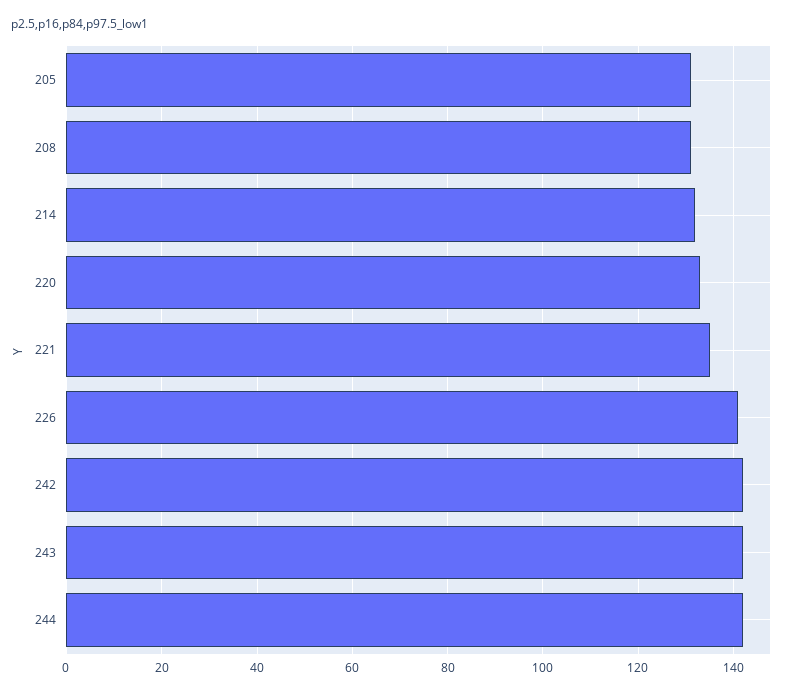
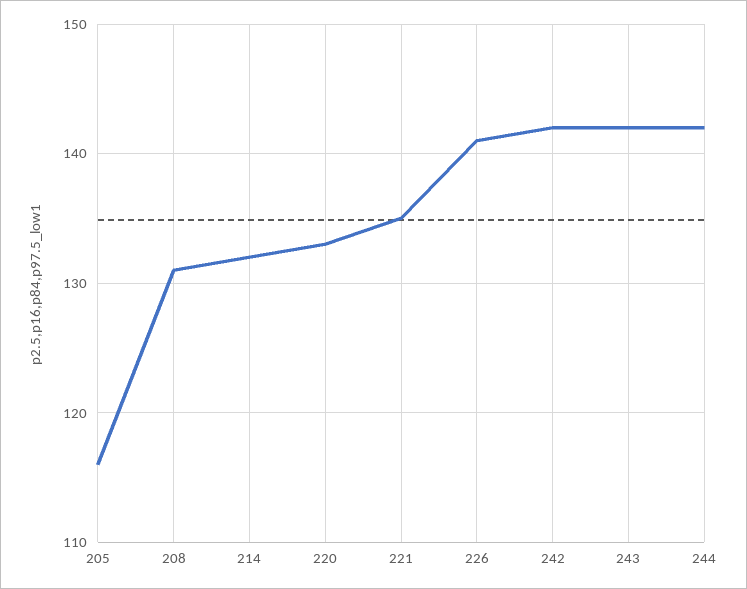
  {
-   "205": 130,
+   "205": 116,
    "208": 131,
    "214": 132,
    "220": 133,
    "221": 135,
    "226": 141,
    "242": 142,
    "243": 142,
    "244": 142
  }

